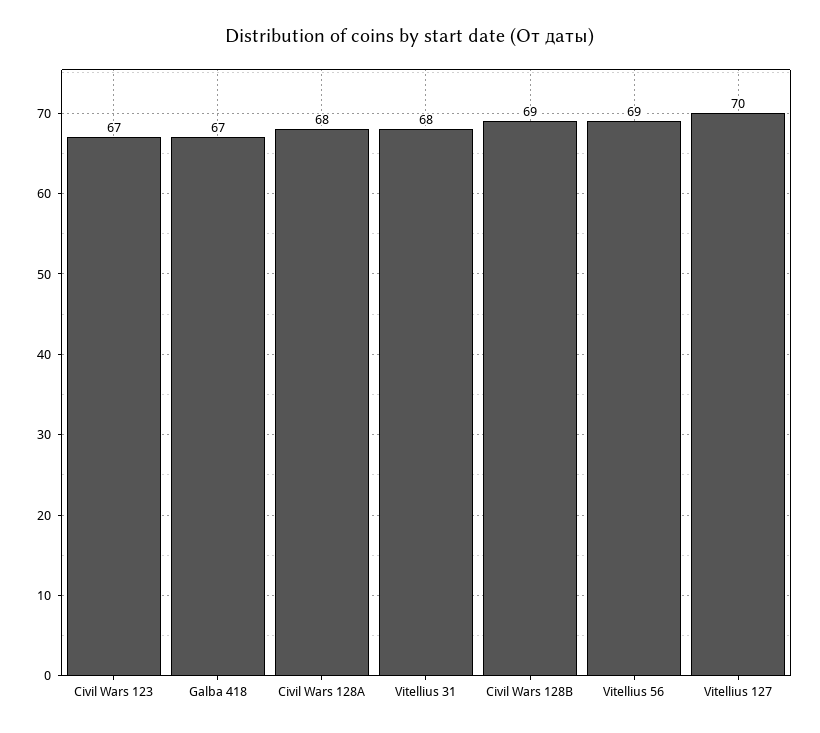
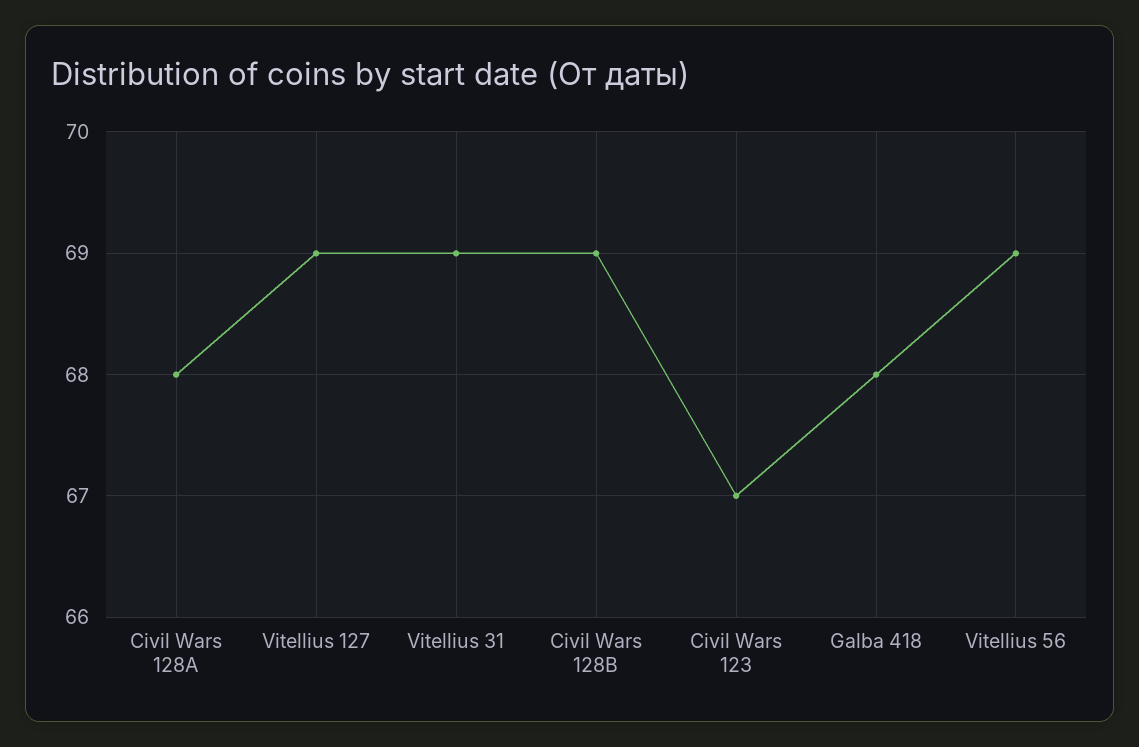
  {
    "Civil Wars 123": 67,
-   "Galba 418": 67,
+   "Galba 418": 68,
    "Civil Wars 128A": 68,
-   "Vitellius 31": 68,
+   "Vitellius 31": 69,
    "Civil Wars 128B": 69,
    "Vitellius 56": 69,
-   "Vitellius 127": 70
+   "Vitellius 127": 69
  }

